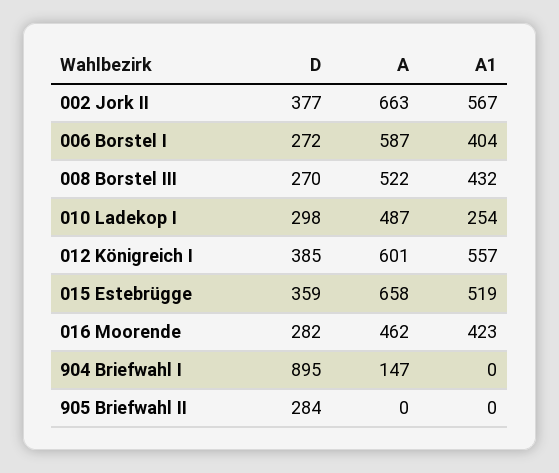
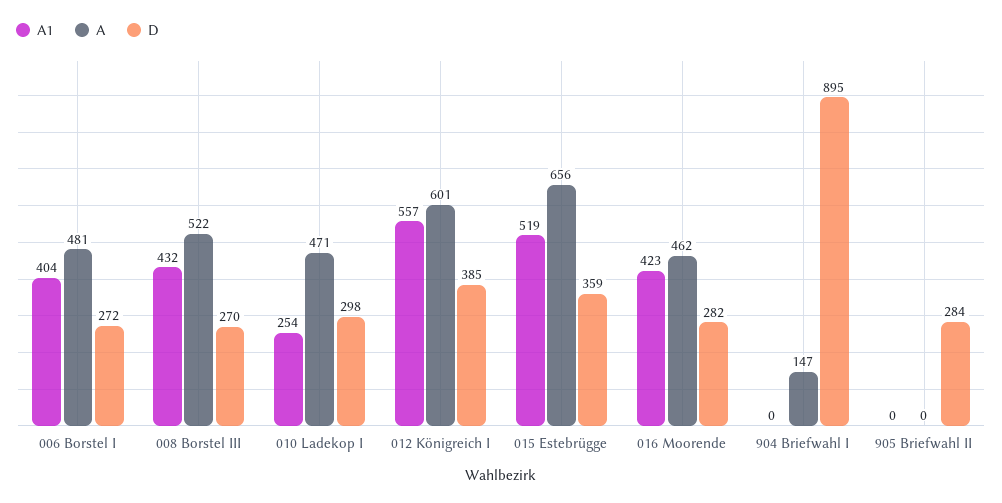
  {
    "D": {
-     "002 Jork II": 377,
      "006 Borstel I": 272,
      "008 Borstel III": 270,
      "010 Ladekop I": 298,
      "012 Königreich I": 385,
      "015 Estebrügge": 359,
      "016 Moorende": 282,
      "904 Briefwahl I": 895,
      "905 Briefwahl II": 284
    },
    "A": {
-     "002 Jork II": 663,
-     "006 Borstel I": 587,
+     "006 Borstel I": 481,
      "008 Borstel III": 522,
-     "010 Ladekop I": 487,
+     "010 Ladekop I": 471,
      "012 Königreich I": 601,
-     "015 Estebrügge": 658,
+     "015 Estebrügge": 656,
      "016 Moorende": 462,
      "904 Briefwahl I": 147,
      "905 Briefwahl II": 0
    },
    "A1": {
-     "002 Jork II": 567,
      "006 Borstel I": 404,
      "008 Borstel III": 432,
      "010 Ladekop I": 254,
      "012 Königreich I": 557,
      "015 Estebrügge": 519,
      "016 Moorende": 423,
      "904 Briefwahl I": 0,
      "905 Briefwahl II": 0
    }
  }

